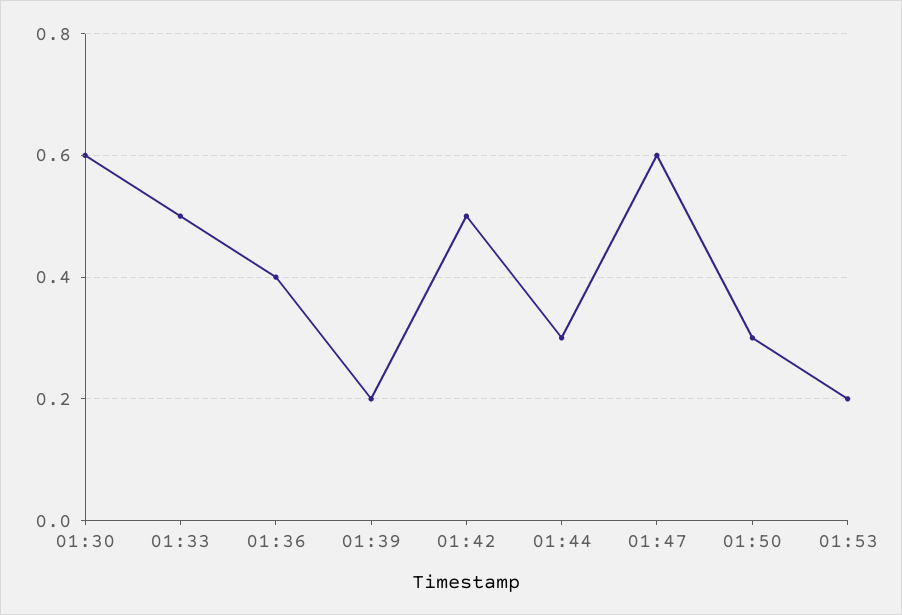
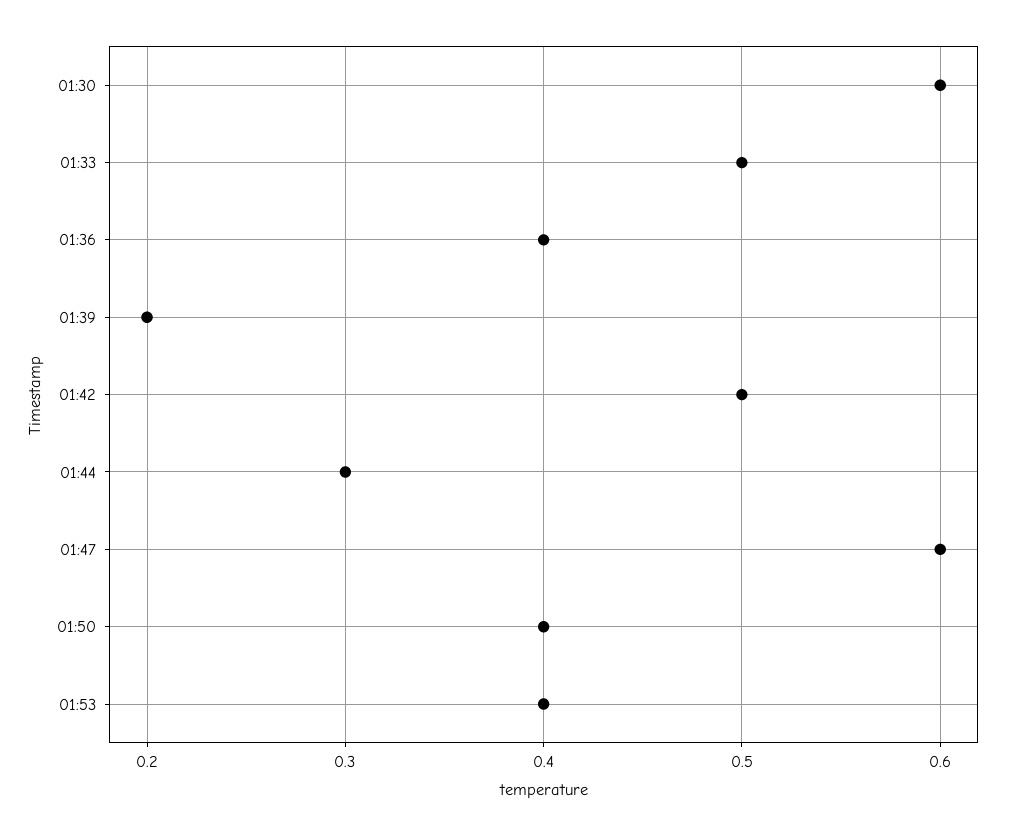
  {
    "01:30": 0.6,
    "01:33": 0.5,
    "01:36": 0.4,
    "01:39": 0.2,
    "01:42": 0.5,
    "01:44": 0.3,
    "01:47": 0.6,
-   "01:50": 0.3,
+   "01:50": 0.4,
-   "01:53": 0.2
+   "01:53": 0.4
  }

